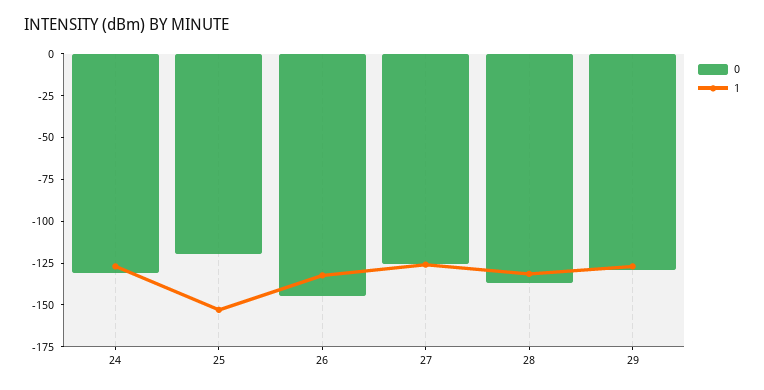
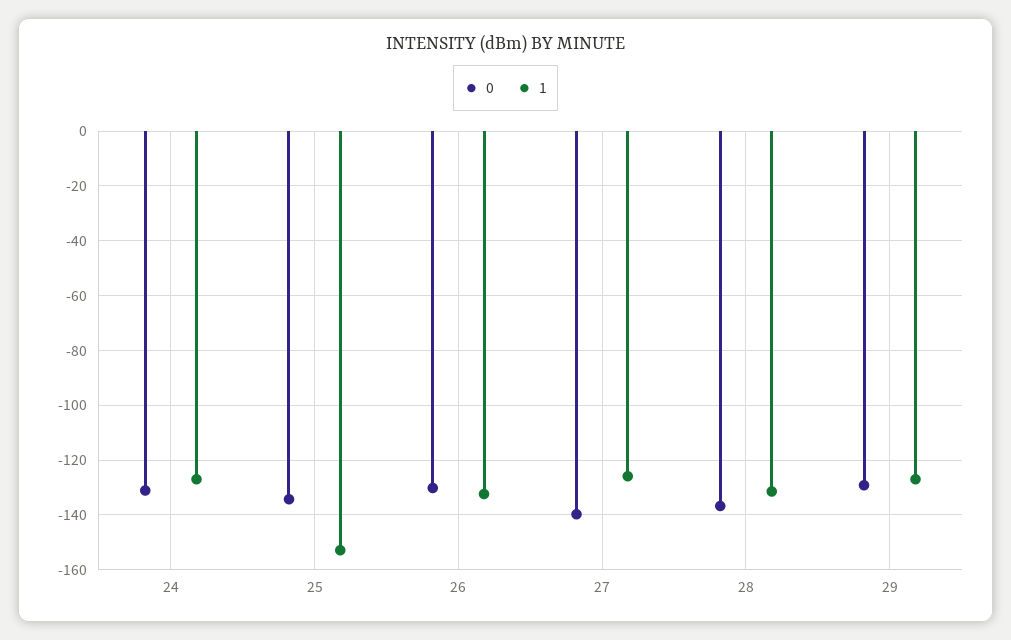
  {
    "0": {
      "24": -130,
-     "25": -120,
+     "25": -135,
-     "26": -145,
+     "26": -130,
-     "27": -125,
+     "27": -140,
      "28": -137.5,
      "29": -130
    },
    "1": {
      "24": -127.5,
      "25": -152.5,
      "26": -132.5,
      "27": -125,
      "28": -132.5,
      "29": -127.5
    }
  }

